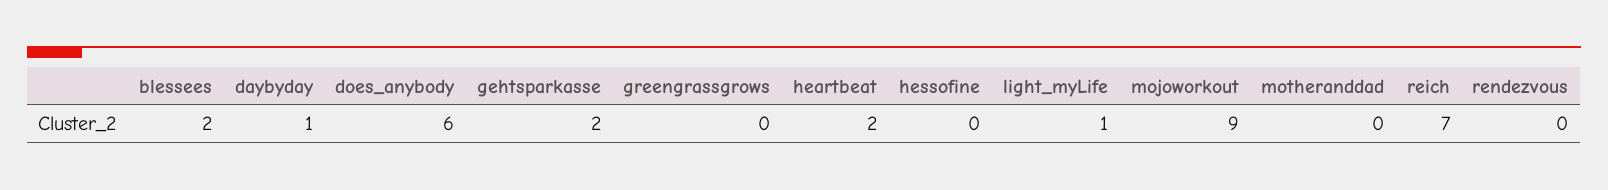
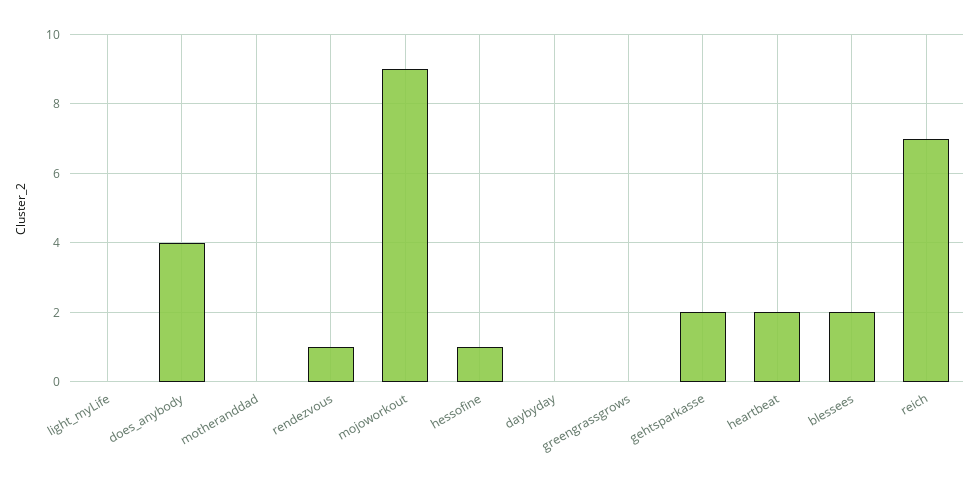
  {
    "blessees": 2,
-   "daybyday": 1,
+   "daybyday": 0,
-   "does_anybody": 6,
+   "does_anybody": 4,
    "gehtsparkasse": 2,
    "greengrassgrows": 0,
    "heartbeat": 2,
-   "hessofine": 0,
+   "hessofine": 1,
-   "light_myLife": 1,
+   "light_myLife": 0,
    "mojoworkout": 9,
    "motheranddad": 0,
    "reich": 7,
-   "rendezvous": 0
+   "rendezvous": 1
  }

